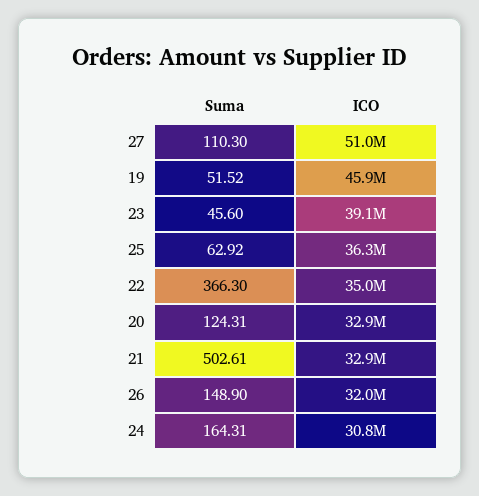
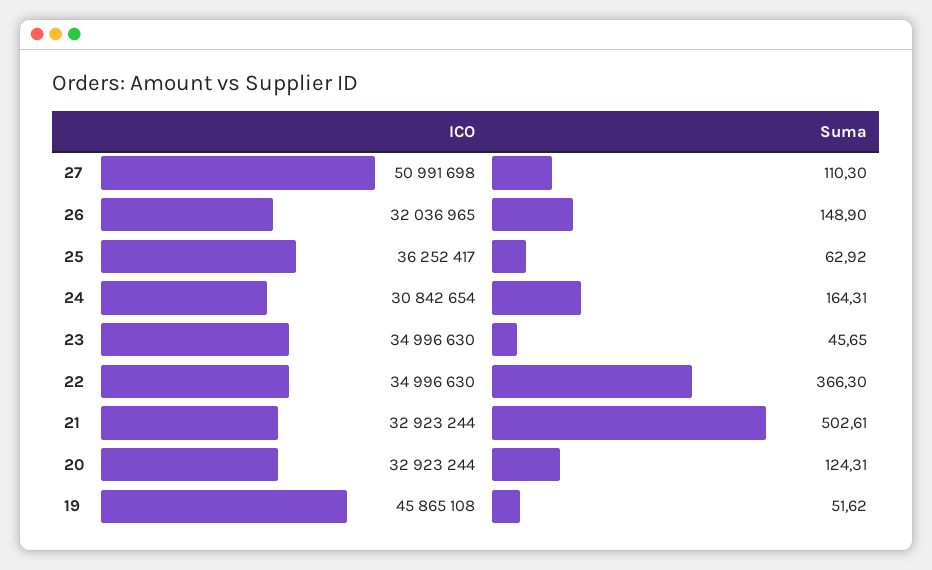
  {
    "Suma": {
      "27": 110.3,
-     "19": 51.52,
+     "19": 51.62,
-     "23": 45.6,
+     "23": 45.65,
      "25": 62.92,
      "22": 366.3,
      "20": 124.31,
      "21": 502.61,
      "26": 148.9,
      "24": 164.31
    },
    "ICO": {
      "27": 50991698,
      "19": 45865108,
-     "23": 39100000,
+     "23": 34996630,
      "25": 36252417,
      "22": 34996630,
      "20": 32923244,
      "21": 32923244,
      "26": 32036965,
      "24": 30842654
    }
  }

